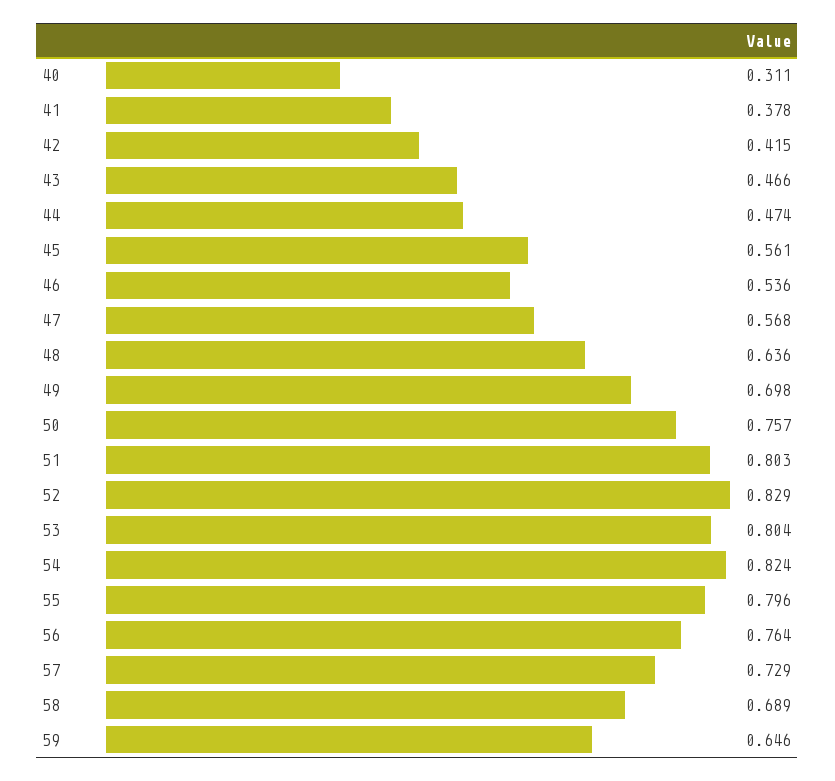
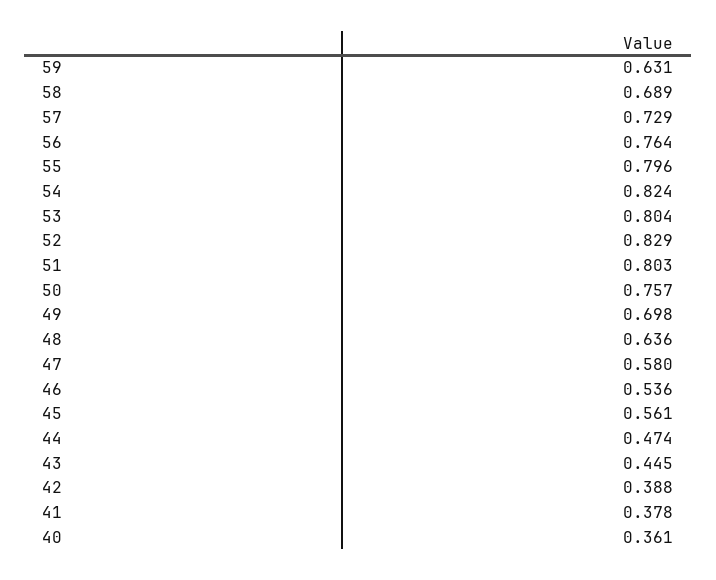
  {
-   "40": 0.311,
+   "40": 0.361,
    "41": 0.378,
-   "42": 0.415,
+   "42": 0.388,
-   "43": 0.466,
+   "43": 0.445,
    "44": 0.474,
    "45": 0.561,
    "46": 0.536,
-   "47": 0.568,
+   "47": 0.58,
    "48": 0.636,
    "49": 0.698,
    "50": 0.757,
    "51": 0.803,
    "52": 0.829,
    "53": 0.804,
    "54": 0.824,
    "55": 0.796,
    "56": 0.764,
    "57": 0.729,
    "58": 0.689,
-   "59": 0.646
+   "59": 0.631
  }

